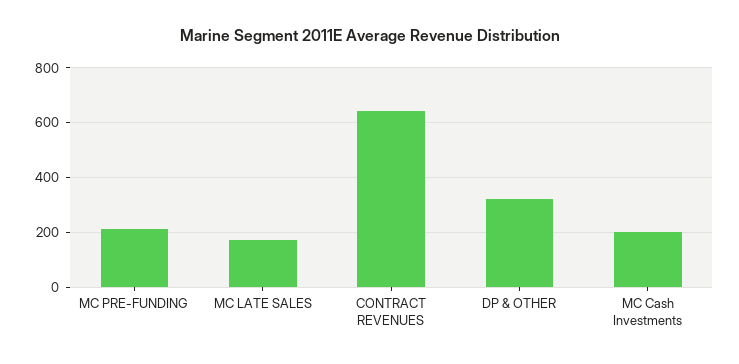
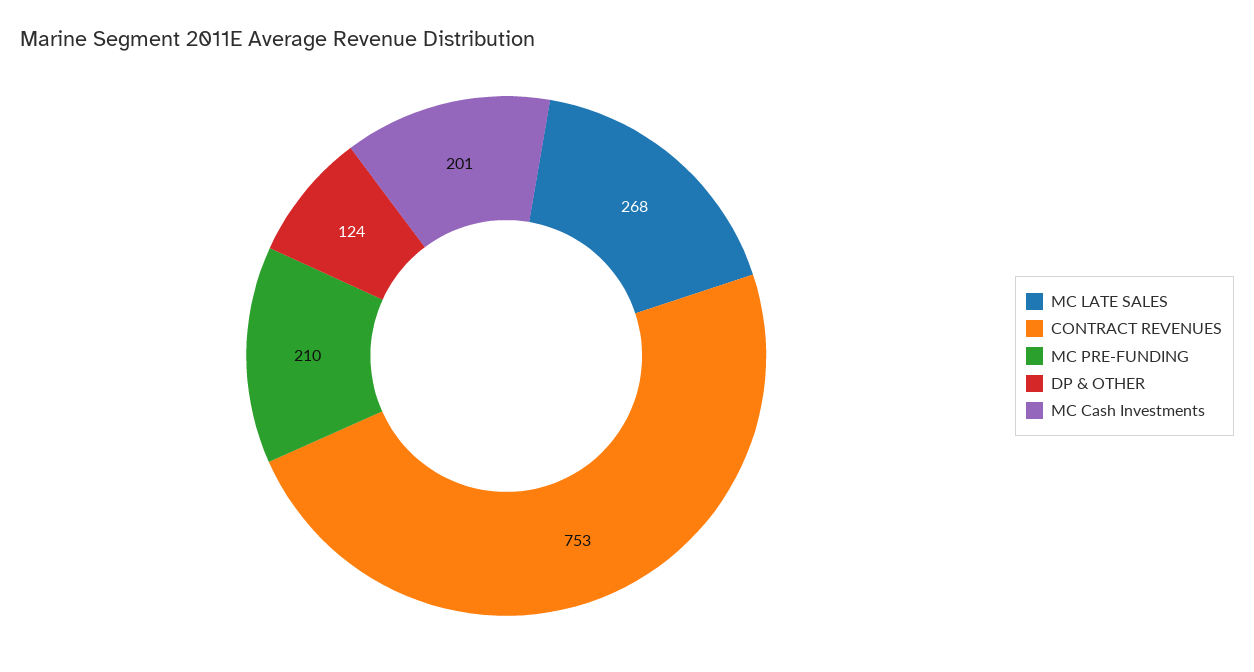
  {
    "MC PRE-FUNDING": 210,
-   "MC LATE SALES": 175,
+   "MC LATE SALES": 268,
-   "CONTRACT REVENUES": 650,
+   "CONTRACT REVENUES": 753,
-   "DP & OTHER": 325,
+   "DP & OTHER": 124,
    "MC Cash Investments": 201
  }

